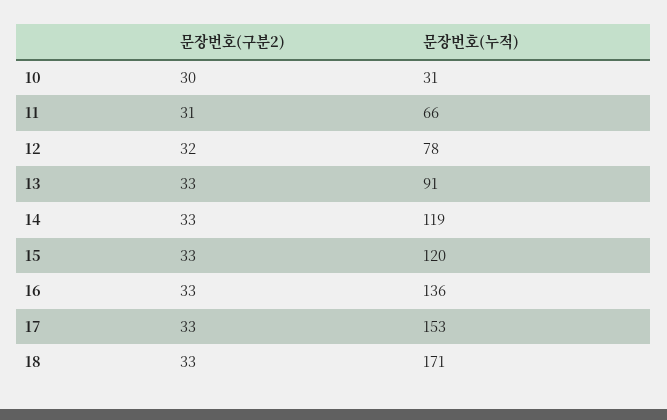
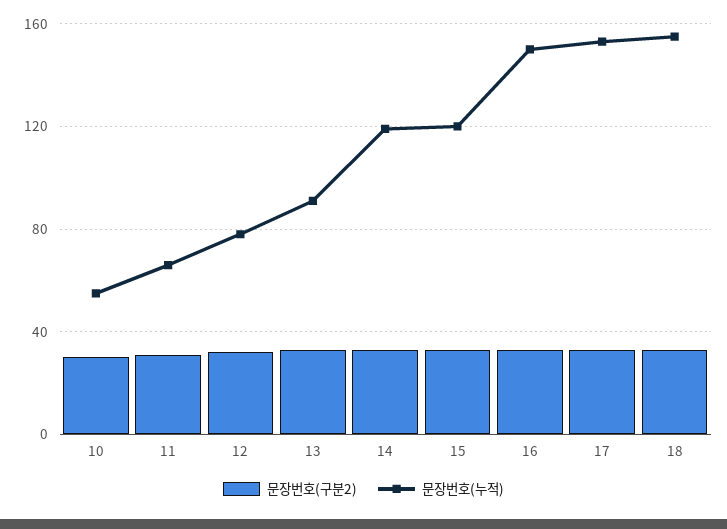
  {
    "문장번호(구분2)": {
      "10": 30,
      "11": 31,
      "12": 32,
      "13": 33,
      "14": 33,
      "15": 33,
      "16": 33,
      "17": 33,
      "18": 33
    },
    "문장번호(누적)": {
-     "10": 31,
+     "10": 55,
      "11": 66,
      "12": 78,
      "13": 91,
      "14": 119,
      "15": 120,
-     "16": 136,
+     "16": 150,
      "17": 153,
-     "18": 171
+     "18": 155
    }
  }

